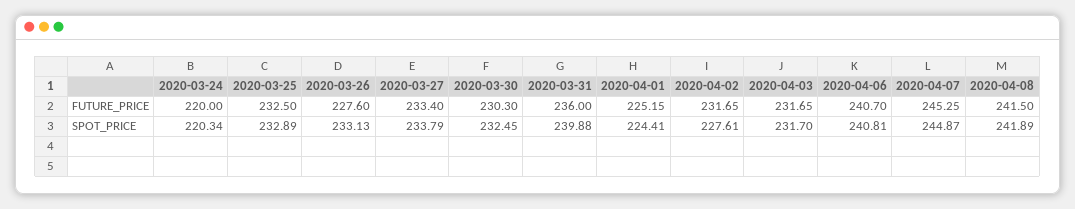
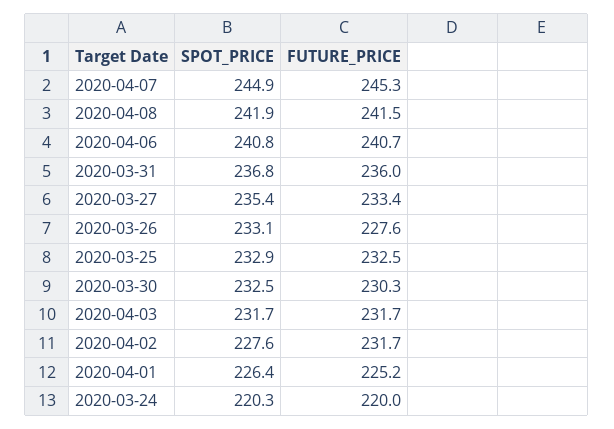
  {
    "2020-03-24": {
      "FUTURE_PRICE": 220,
      "SPOT_PRICE": 220.34
    },
    "2020-03-25": {
      "FUTURE_PRICE": 232.5,
      "SPOT_PRICE": 232.89
    },
    "2020-03-26": {
      "FUTURE_PRICE": 227.6,
      "SPOT_PRICE": 233.13
    },
    "2020-03-27": {
      "FUTURE_PRICE": 233.4,
-     "SPOT_PRICE": 233.79
+     "SPOT_PRICE": 235.4
    },
    "2020-03-30": {
      "FUTURE_PRICE": 230.3,
      "SPOT_PRICE": 232.45
    },
    "2020-03-31": {
      "FUTURE_PRICE": 236,
-     "SPOT_PRICE": 239.88
+     "SPOT_PRICE": 236.8
    },
    "2020-04-01": {
      "FUTURE_PRICE": 225.15,
-     "SPOT_PRICE": 224.41
+     "SPOT_PRICE": 226.4
    },
    "2020-04-02": {
      "FUTURE_PRICE": 231.65,
      "SPOT_PRICE": 227.61
    },
    "2020-04-03": {
      "FUTURE_PRICE": 231.65,
      "SPOT_PRICE": 231.7
    },
    "2020-04-06": {
      "FUTURE_PRICE": 240.7,
      "SPOT_PRICE": 240.81
    },
    "2020-04-07": {
      "FUTURE_PRICE": 245.25,
      "SPOT_PRICE": 244.87
    },
    "2020-04-08": {
      "FUTURE_PRICE": 241.5,
      "SPOT_PRICE": 241.89
    }
  }

